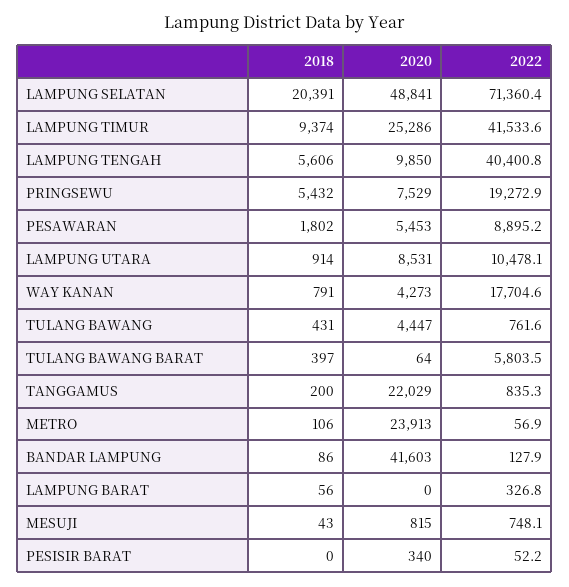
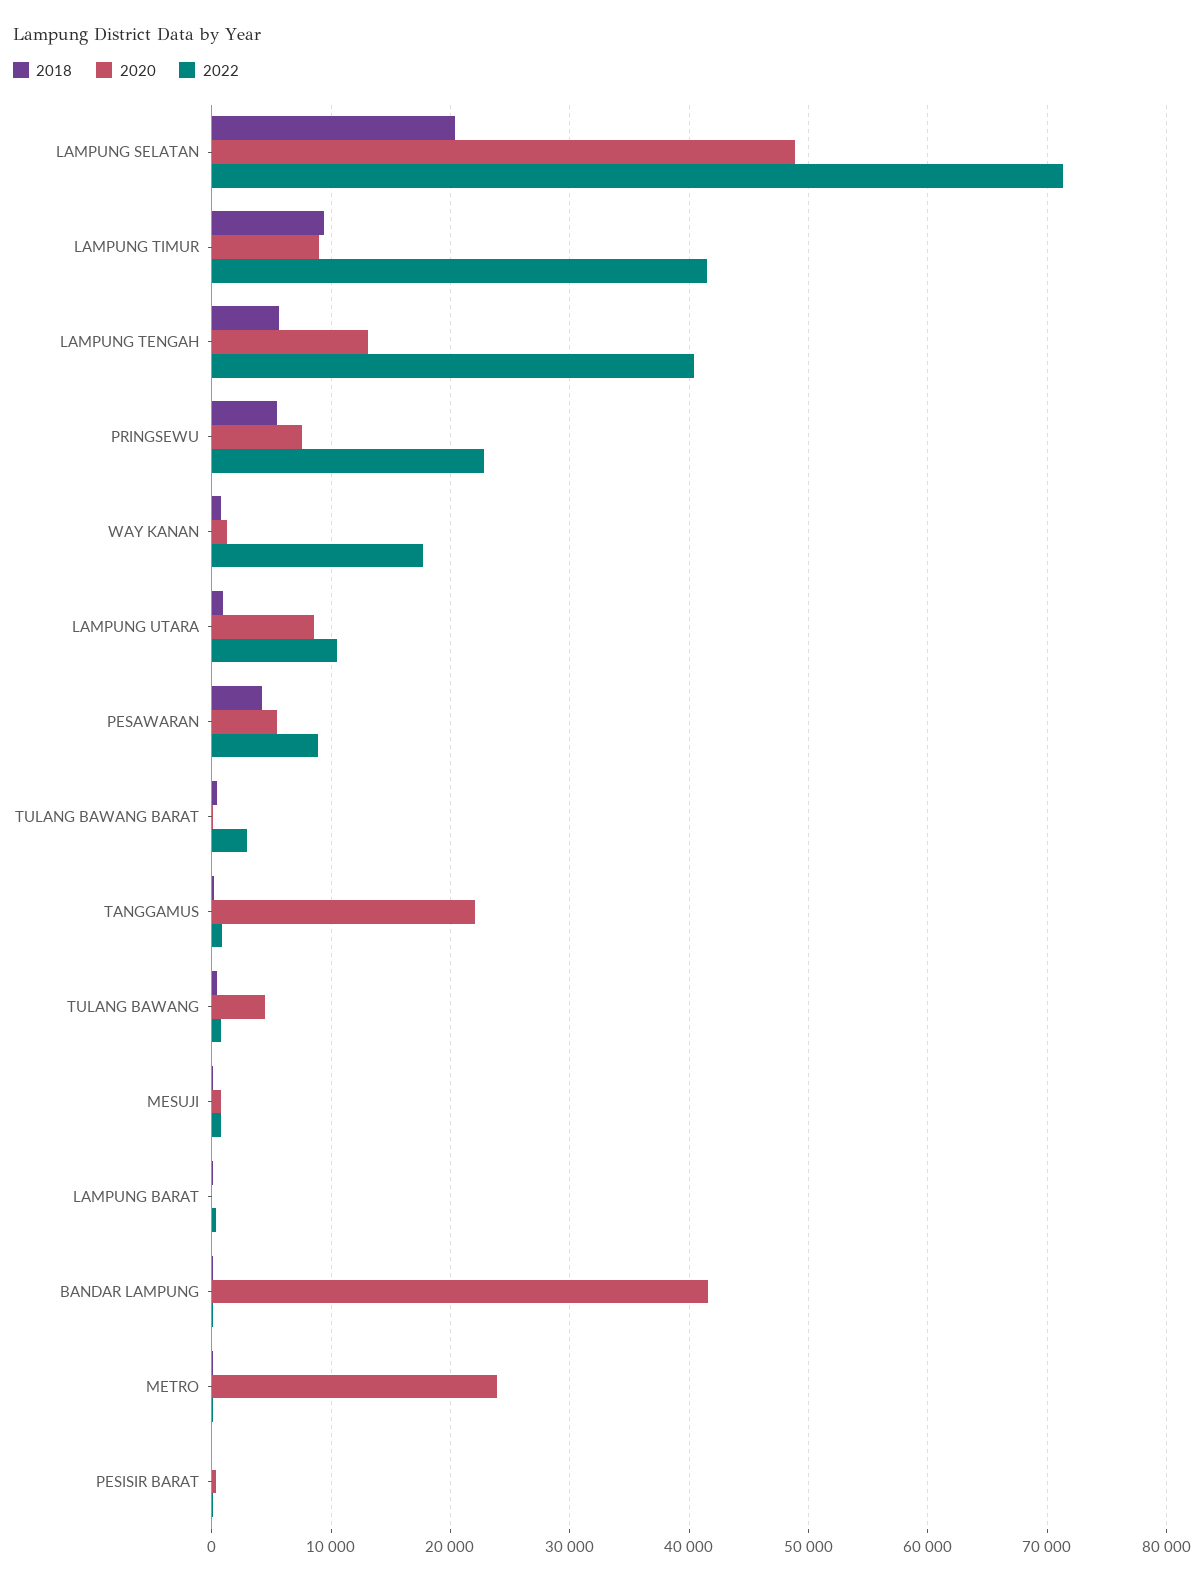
  {
    "2018": {
      "LAMPUNG SELATAN": 20391,
      "LAMPUNG TIMUR": 9374,
      "LAMPUNG TENGAH": 5606,
      "PRINGSEWU": 5432,
-     "PESAWARAN": 1802,
+     "PESAWARAN": 4000,
      "LAMPUNG UTARA": 914,
      "WAY KANAN": 791,
      "TULANG BAWANG": 431,
      "TULANG BAWANG BARAT": 397,
      "TANGGAMUS": 200,
      "METRO": 106,
      "BANDAR LAMPUNG": 86,
      "LAMPUNG BARAT": 56,
      "MESUJI": 43,
      "PESISIR BARAT": 0
    },
    "2020": {
      "LAMPUNG SELATAN": 48841,
-     "LAMPUNG TIMUR": 25286,
+     "LAMPUNG TIMUR": 9000,
-     "LAMPUNG TENGAH": 9850,
+     "LAMPUNG TENGAH": 13000,
      "PRINGSEWU": 7529,
      "PESAWARAN": 5453,
      "LAMPUNG UTARA": 8531,
-     "WAY KANAN": 4273,
+     "WAY KANAN": 1000,
      "TULANG BAWANG": 4447,
      "TULANG BAWANG BARAT": 64,
      "TANGGAMUS": 22029,
      "METRO": 23913,
      "BANDAR LAMPUNG": 41603,
      "LAMPUNG BARAT": 0,
      "MESUJI": 815,
      "PESISIR BARAT": 340
    },
    "2022": {
      "LAMPUNG SELATAN": 71360.4,
      "LAMPUNG TIMUR": 41533.6,
      "LAMPUNG TENGAH": 40400.8,
-     "PRINGSEWU": 19272.9,
+     "PRINGSEWU": 23000,
      "PESAWARAN": 8895.2,
      "LAMPUNG UTARA": 10478.1,
      "WAY KANAN": 17704.6,
      "TULANG BAWANG": 761.6,
-     "TULANG BAWANG BARAT": 5803.5,
+     "TULANG BAWANG BARAT": 3000,
      "TANGGAMUS": 835.3,
      "METRO": 56.9,
      "BANDAR LAMPUNG": 127.9,
      "LAMPUNG BARAT": 326.8,
      "MESUJI": 748.1,
      "PESISIR BARAT": 52.2
    }
  }

